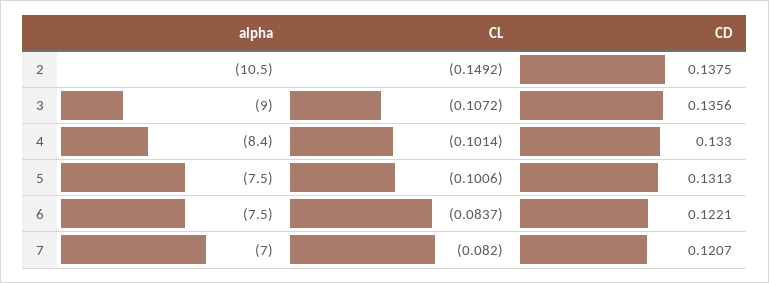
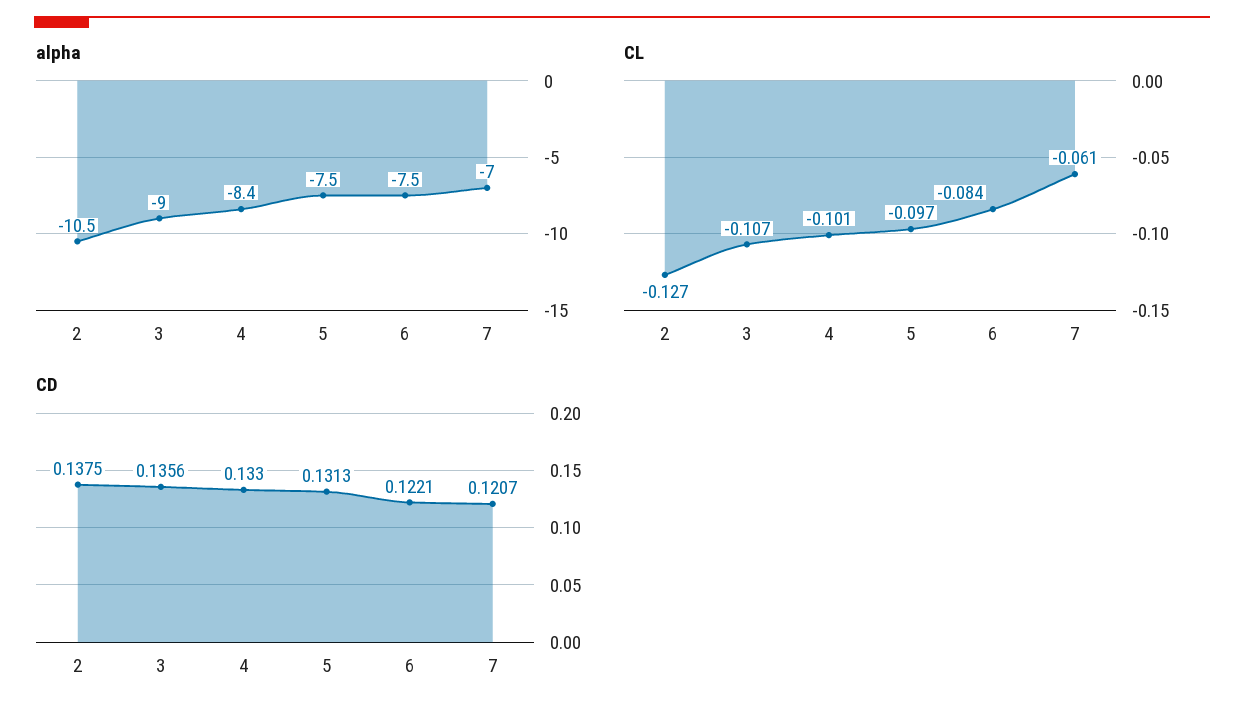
  {
    "alpha": {
      "2": -10.5,
      "3": -9,
      "4": -8.4,
      "5": -7.5,
      "6": -7.5,
      "7": -7
    },
    "CL": {
-     "2": -0.1492,
+     "2": -0.127,
      "3": -0.1072,
      "4": -0.1014,
-     "5": -0.1006,
+     "5": -0.097,
      "6": -0.0837,
-     "7": -0.082
+     "7": -0.061
    },
    "CD": {
      "2": 0.1375,
      "3": 0.1356,
      "4": 0.133,
      "5": 0.1313,
      "6": 0.1221,
      "7": 0.1207
    }
  }

